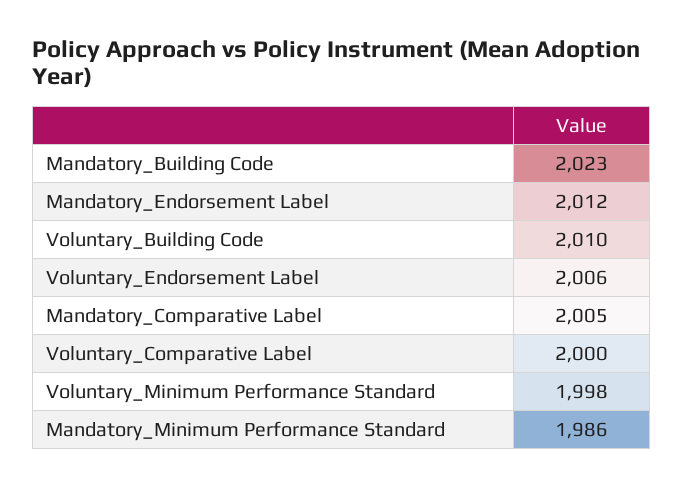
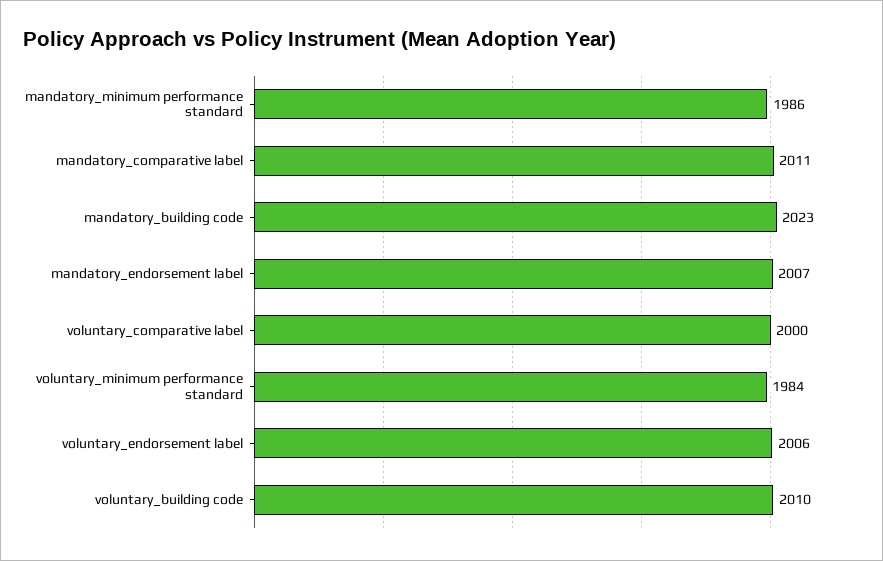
  {
    "Mandatory_Building Code": 2023,
-   "Mandatory_Endorsement Label": 2012,
+   "Mandatory_Endorsement Label": 2007,
    "Voluntary_Building Code": 2010,
    "Voluntary_Endorsement Label": 2006,
-   "Mandatory_Comparative Label": 2005,
+   "Mandatory_Comparative Label": 2011,
    "Voluntary_Comparative Label": 2000,
-   "Voluntary_Minimum Performance Standard": 1998,
+   "Voluntary_Minimum Performance Standard": 1984,
    "Mandatory_Minimum Performance Standard": 1986
  }

